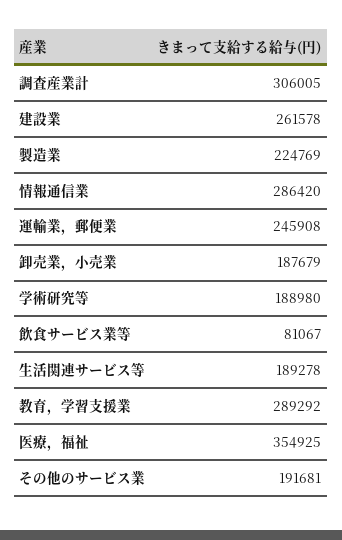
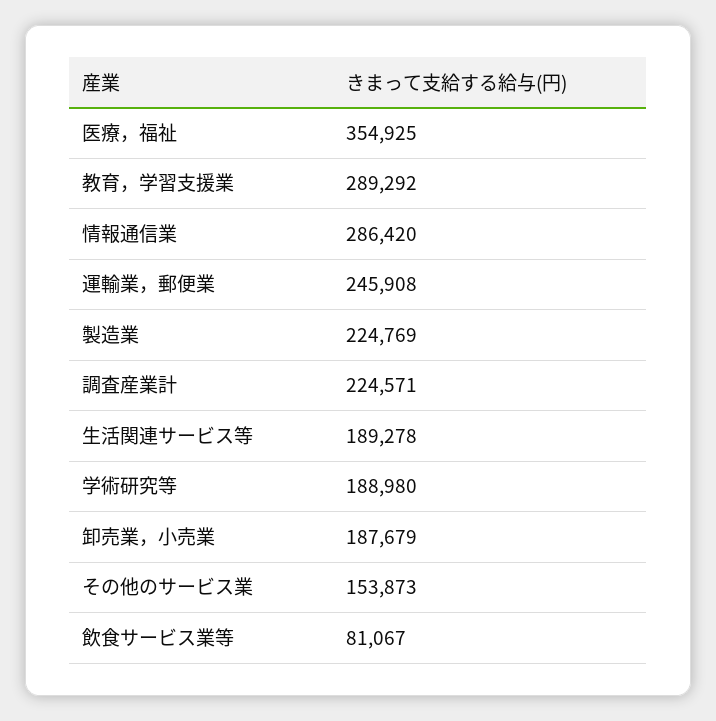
  {
-   "調査産業計": 306005,
+   "調査産業計": 224571,
-   "建設業": 261578,
    "製造業": 224769,
    "情報通信業": 286420,
    "運輸業，郵便業": 245908,
    "卸売業，小売業": 187679,
    "学術研究等": 188980,
    "飲食サービス業等": 81067,
    "生活関連サービス等": 189278,
    "教育，学習支援業": 289292,
    "医療，福祉": 354925,
-   "その他のサービス業": 191681
+   "その他のサービス業": 153873
  }

